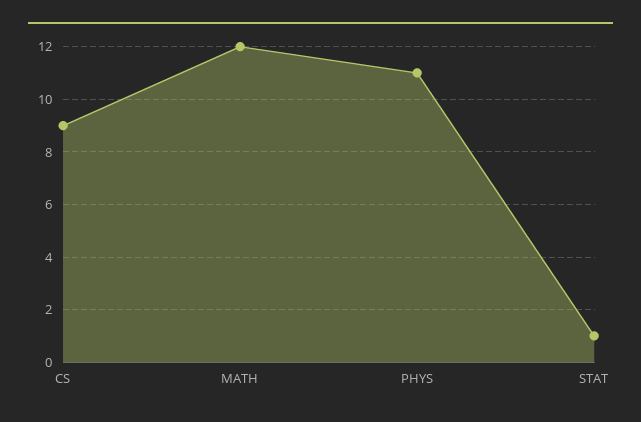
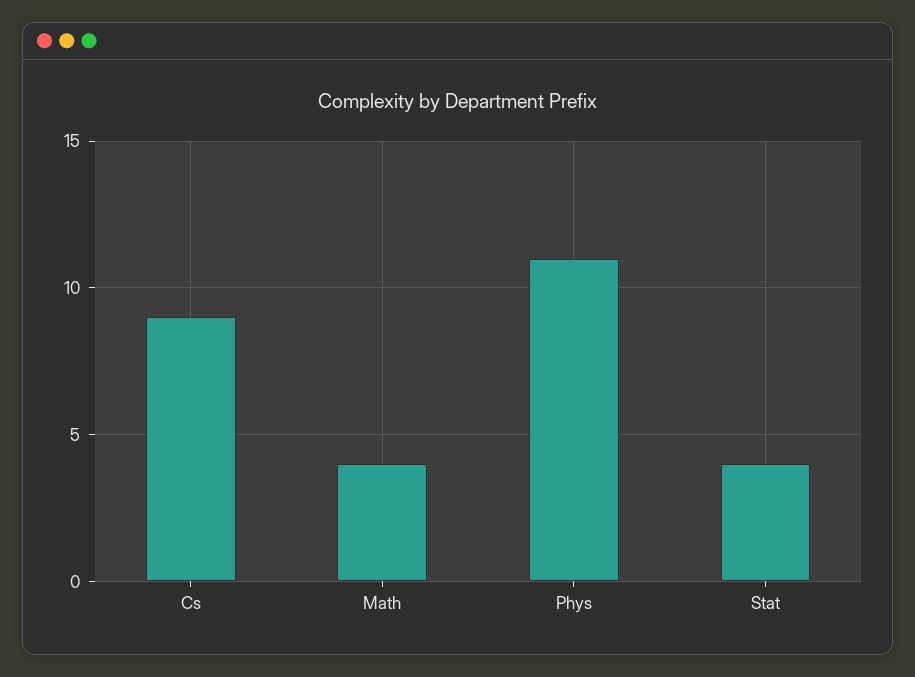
  {
    "CS": 9,
-   "MATH": 12,
+   "MATH": 4,
    "PHYS": 11,
-   "STAT": 1
+   "STAT": 4
  }

